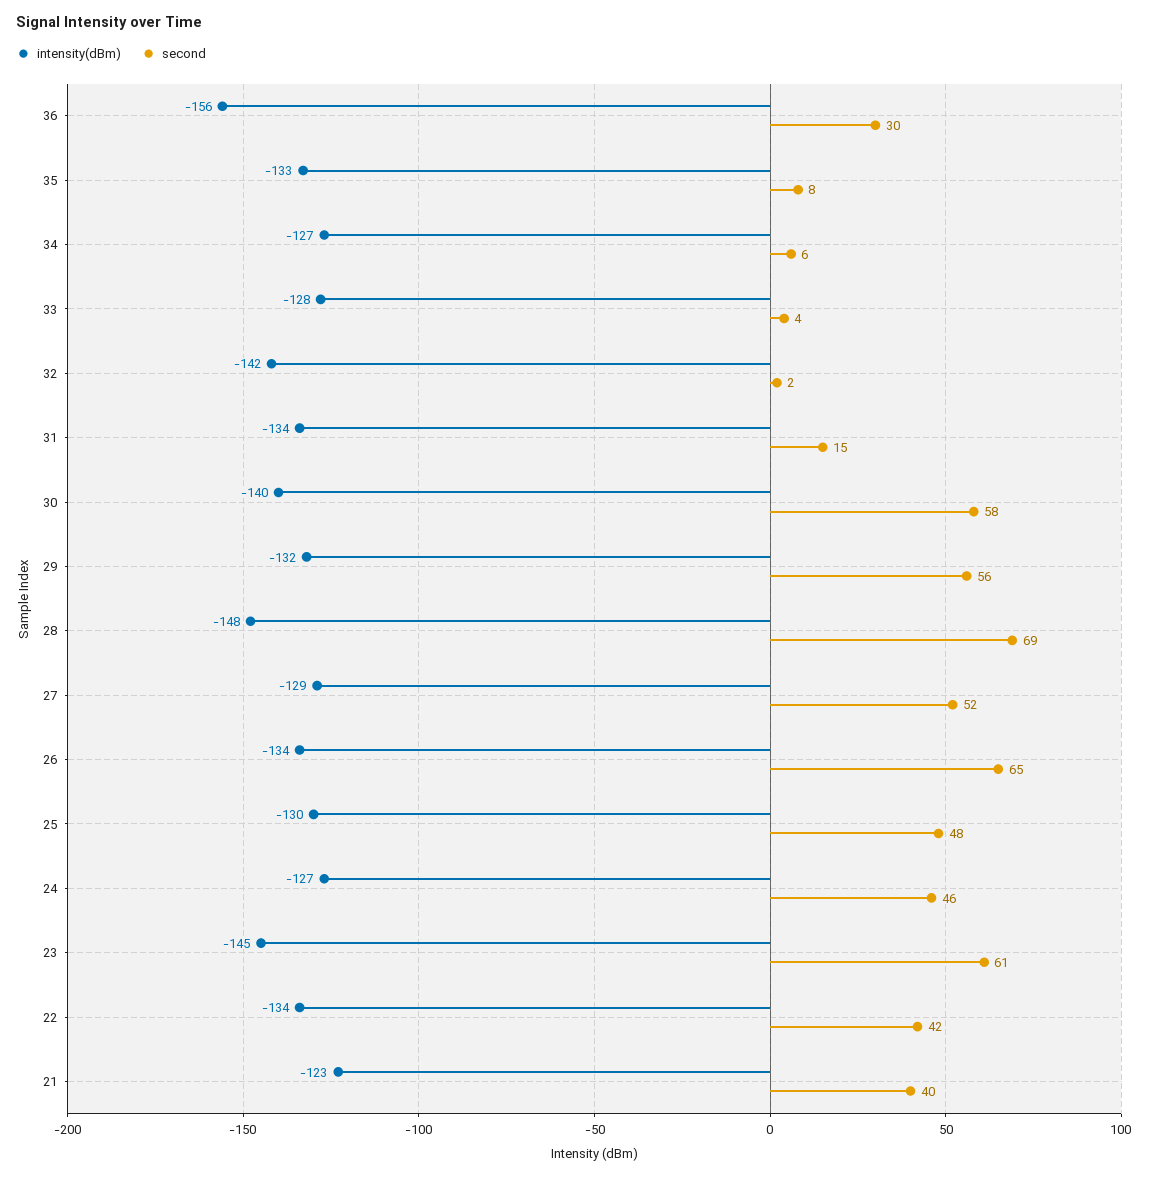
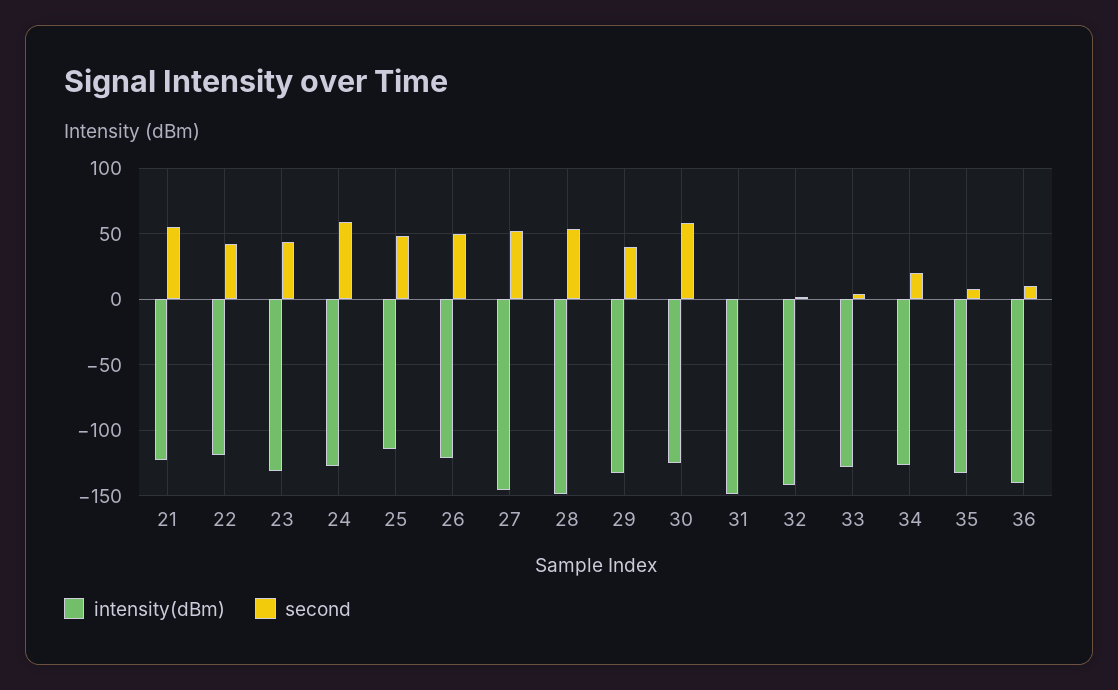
  {
    "intensity(dBm)": {
-     "36": -156,
+     "36": -140,
      "35": -133,
      "34": -127,
      "33": -128,
      "32": -142,
-     "31": -134,
+     "31": -150,
-     "30": -140,
+     "30": -125,
      "29": -132,
      "28": -148,
-     "27": -129,
+     "27": -145,
-     "26": -134,
+     "26": -120,
-     "25": -130,
+     "25": -115,
      "24": -127,
-     "23": -145,
+     "23": -130,
-     "22": -134,
+     "22": -120,
      "21": -123
    },
    "second": {
-     "36": 30,
+     "36": 10,
      "35": 8,
-     "34": 6,
+     "34": 20,
      "33": 4,
      "32": 2,
-     "31": 15,
+     "31": 0,
      "30": 58,
-     "29": 56,
+     "29": 40,
-     "28": 69,
+     "28": 55,
      "27": 52,
-     "26": 65,
+     "26": 50,
      "25": 48,
-     "24": 46,
+     "24": 60,
-     "23": 61,
+     "23": 45,
      "22": 42,
-     "21": 40
+     "21": 55
    }
  }

